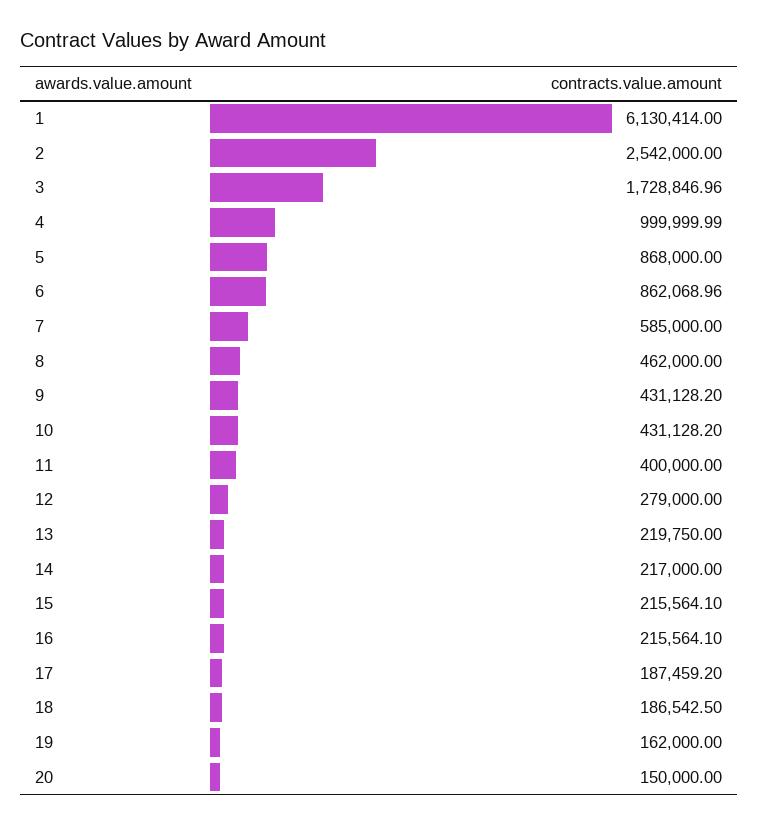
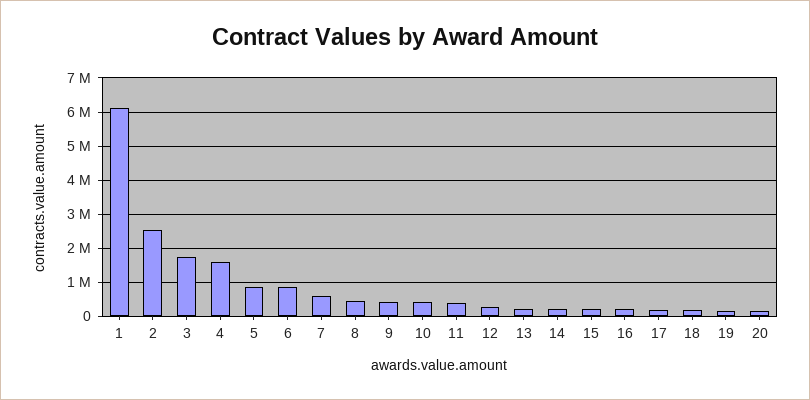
  {
    "1": 6130414,
    "2": 2542000,
    "3": 1728846.96,
-   "4": 999999.99,
+   "4": 1600000,
    "5": 868000,
    "6": 862068.96,
    "7": 585000,
    "8": 462000,
    "9": 431128.2,
    "10": 431128.2,
    "11": 400000,
    "12": 279000,
    "13": 219750,
    "14": 217000,
    "15": 215564.1,
    "16": 215564.1,
    "17": 187459.2,
    "18": 186542.5,
    "19": 162000,
    "20": 150000
  }

